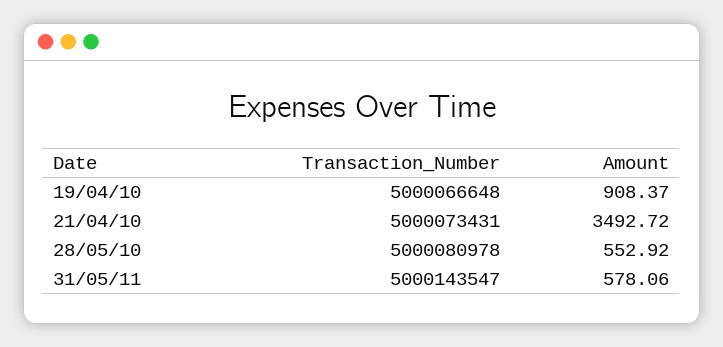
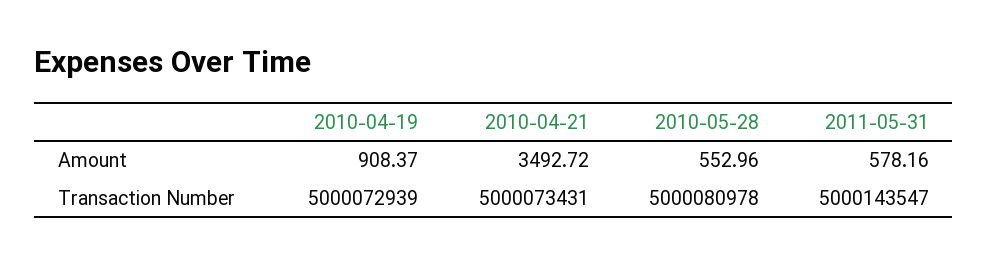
  {
    "Transaction_Number": {
-     "19/04/10": 5000066648,
+     "19/04/10": 5000072939,
      "21/04/10": 5000073431,
      "28/05/10": 5000080978,
      "31/05/11": 5000143547
    },
    "Amount": {
      "19/04/10": 908.37,
      "21/04/10": 3492.72,
-     "28/05/10": 552.92,
+     "28/05/10": 552.96,
-     "31/05/11": 578.06
+     "31/05/11": 578.16
    }
  }

